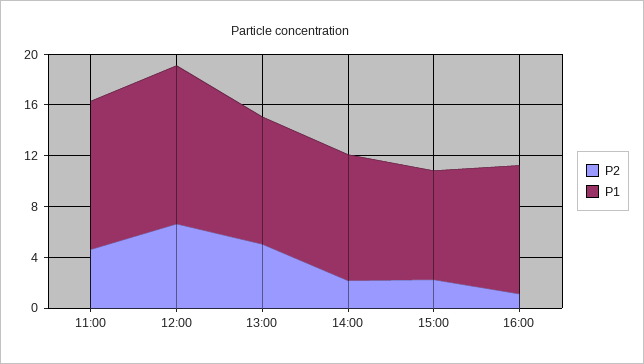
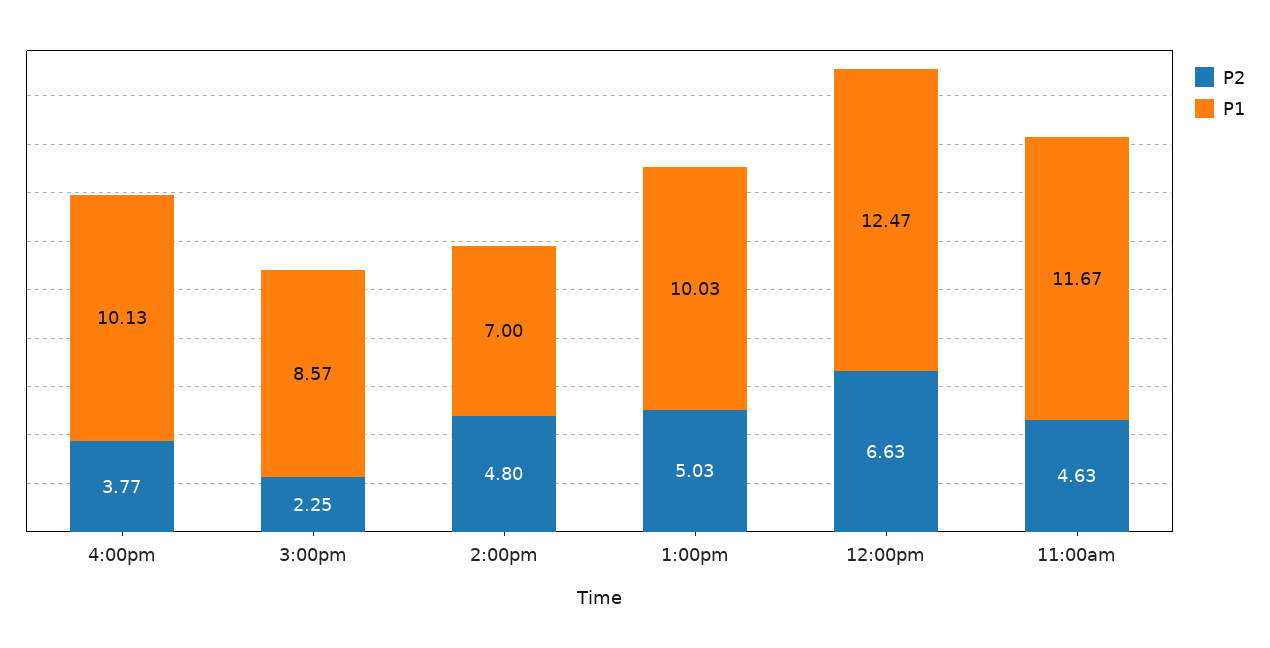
  {
    "P2": {
      "11:00": 4.63,
      "12:00": 6.63,
      "13:00": 5.03,
-     "14:00": 2,
+     "14:00": 4.8,
      "15:00": 2.25,
-     "16:00": 1
+     "16:00": 3.77
    },
    "P1": {
      "11:00": 11.67,
      "12:00": 12.47,
      "13:00": 10.03,
-     "14:00": 10,
+     "14:00": 7,
      "15:00": 8.57,
      "16:00": 10.13
    }
  }

